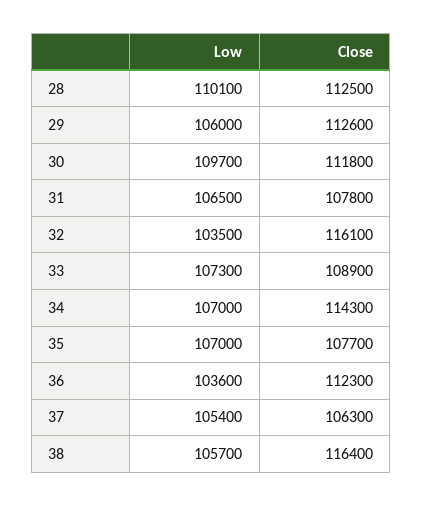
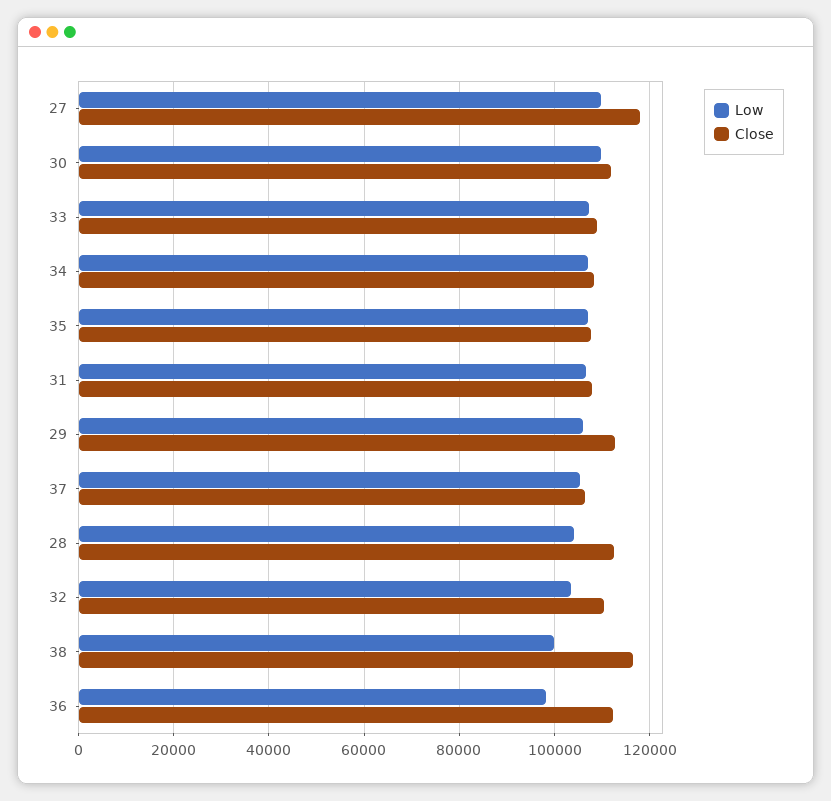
  {
    "Low": {
-     "28": 110100,
+     "28": 104000,
      "29": 106000,
      "30": 109700,
      "31": 106500,
      "32": 103500,
      "33": 107300,
      "34": 107000,
      "35": 107000,
-     "36": 103600,
+     "36": 98000,
      "37": 105400,
-     "38": 105700
+     "38": 100000,
+     "27": 110000
    },
    "Close": {
      "28": 112500,
      "29": 112600,
      "30": 111800,
      "31": 107800,
-     "32": 116100,
+     "32": 110000,
      "33": 108900,
-     "34": 114300,
+     "34": 108000,
      "35": 107700,
      "36": 112300,
      "37": 106300,
-     "38": 116400
+     "38": 116400,
+     "27": 118000
    }
  }

